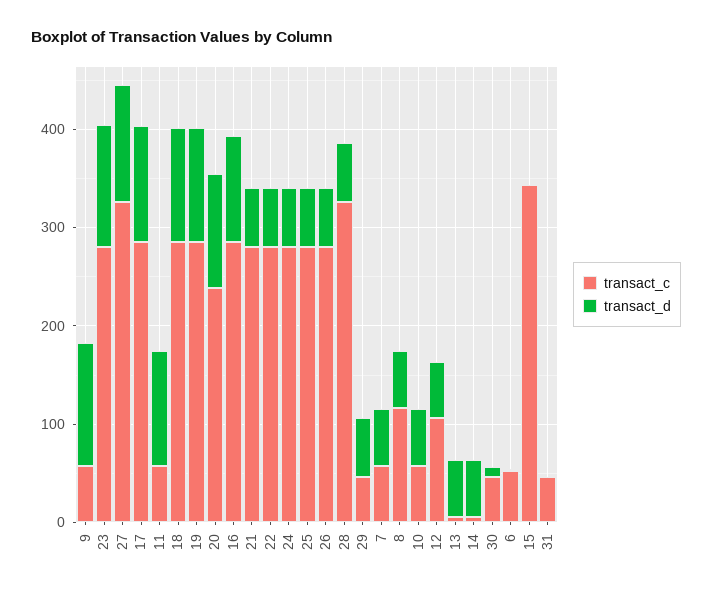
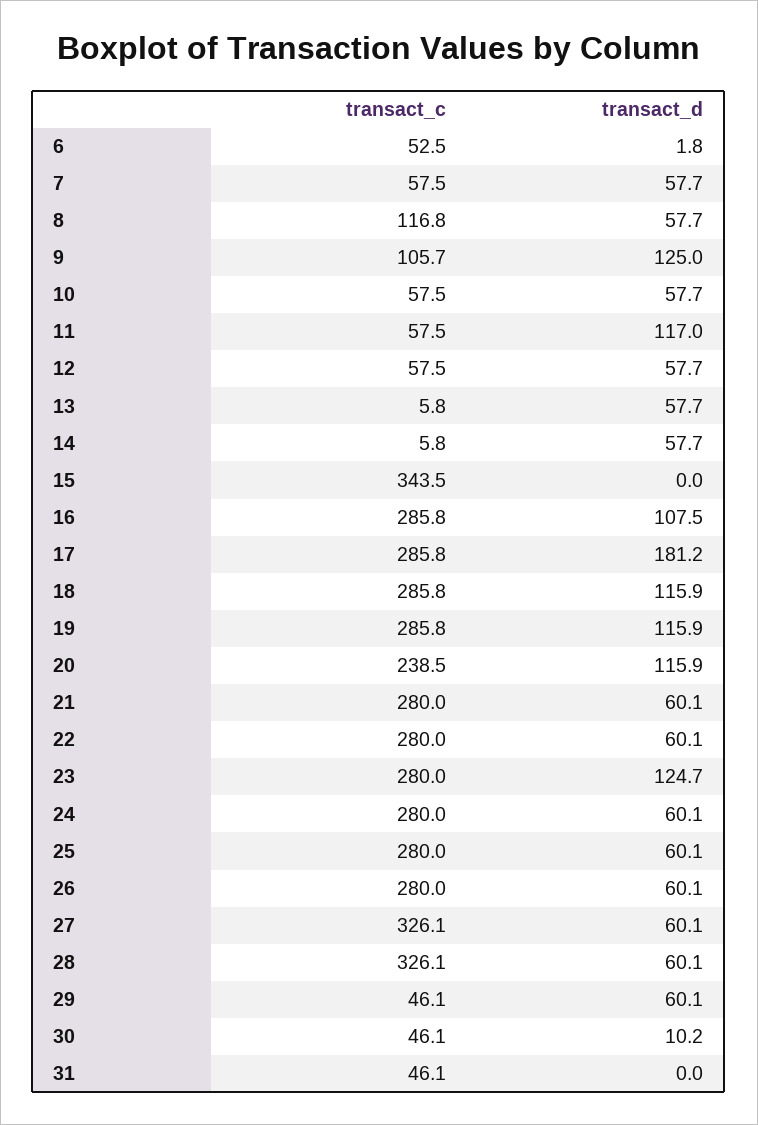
  {
    "transact_c": {
-     "9": 60,
+     "9": 105.7,
      "23": 280,
      "27": 326.1,
      "17": 285.8,
      "11": 57.5,
      "18": 285.8,
      "19": 285.8,
      "20": 238.5,
      "16": 285.8,
      "21": 280,
      "22": 280,
      "24": 280,
      "25": 280,
      "26": 280,
      "28": 326.1,
      "29": 46.1,
      "7": 57.5,
      "8": 116.8,
      "10": 57.5,
-     "12": 100,
+     "12": 57.5,
      "13": 5.8,
      "14": 5.8,
      "30": 46.1,
      "6": 52.5,
      "15": 343.5,
      "31": 46.1
    },
    "transact_d": {
      "9": 125,
      "23": 124.7,
-     "27": 120,
+     "27": 60.1,
-     "17": 120,
+     "17": 181.2,
      "11": 117,
      "18": 115.9,
      "19": 115.9,
      "20": 115.9,
      "16": 107.5,
      "21": 60.1,
      "22": 60.1,
      "24": 60.1,
      "25": 60.1,
      "26": 60.1,
      "28": 60.1,
      "29": 60.1,
      "7": 57.7,
      "8": 57.7,
      "10": 57.7,
      "12": 57.7,
      "13": 57.7,
      "14": 57.7,
      "30": 10.2,
      "6": 1.8,
      "15": 0,
      "31": 0
    }
  }

